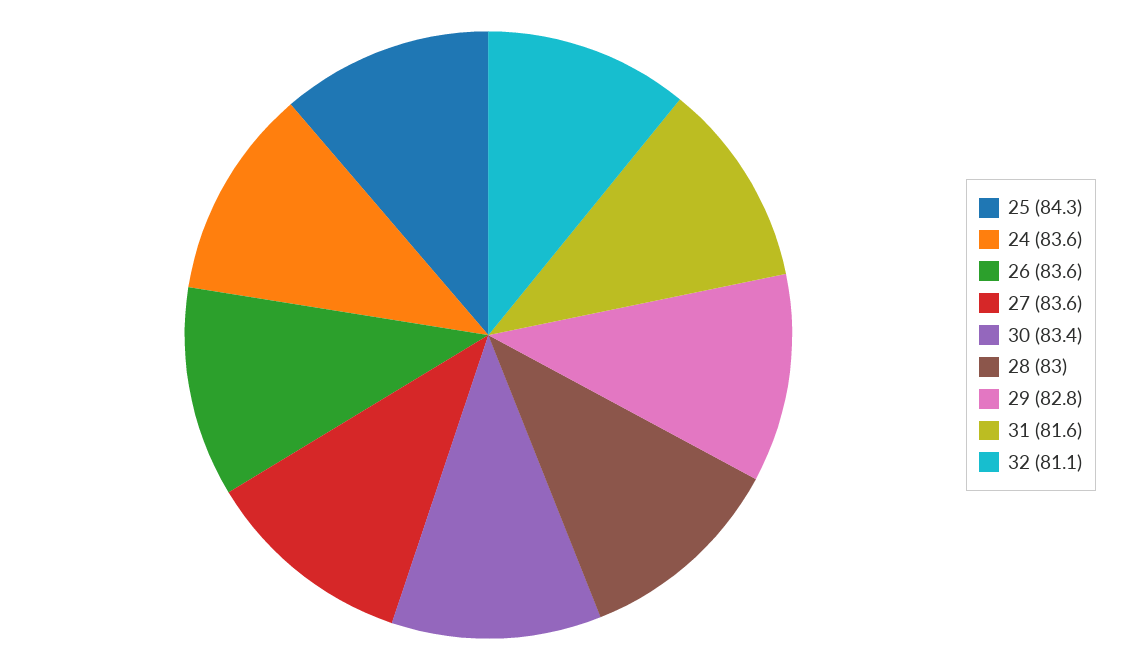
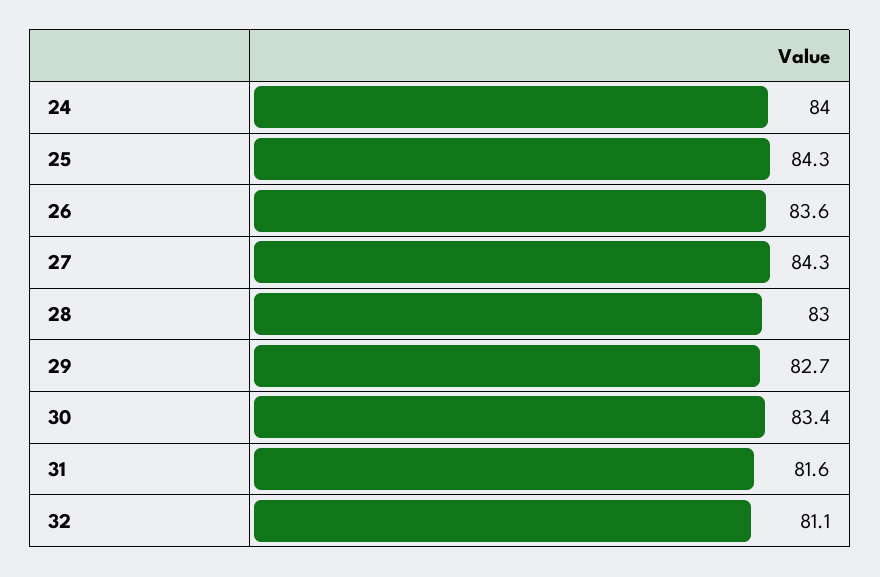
  {
    "25": 84.3,
-   "24": 83.6,
+   "24": 84,
    "26": 83.6,
-   "27": 83.6,
+   "27": 84.3,
    "30": 83.4,
    "28": 83,
-   "29": 82.8,
+   "29": 82.7,
    "31": 81.6,
    "32": 81.1
  }

